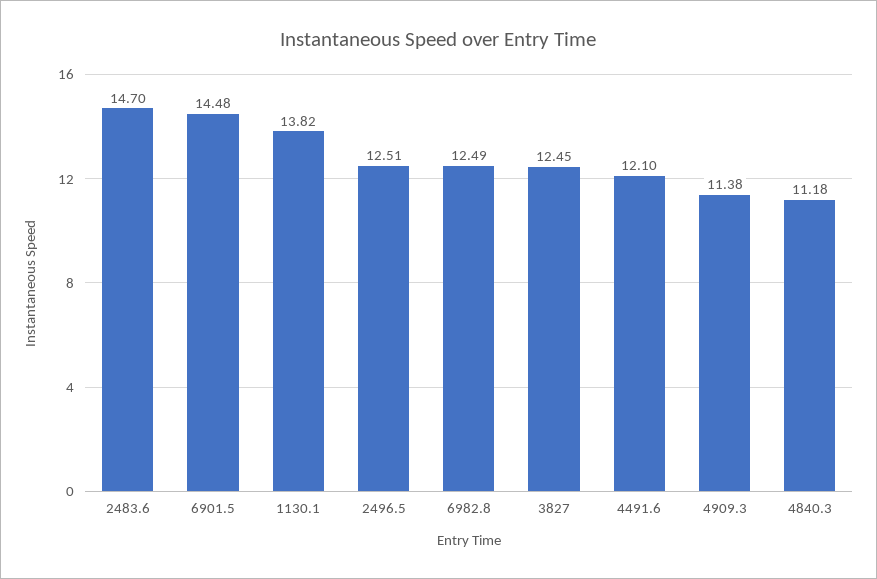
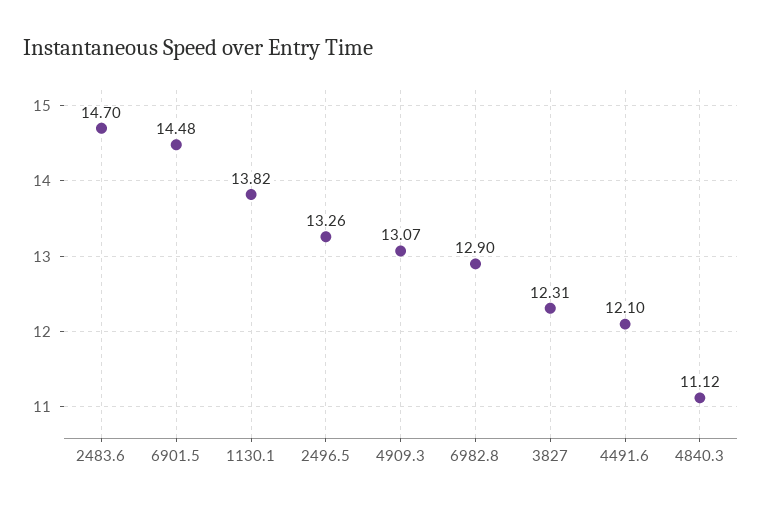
  {
    "2483.6": 14.7,
    "6901.5": 14.48,
    "1130.1": 13.82,
-   "2496.5": 12.51,
+   "2496.5": 13.26,
-   "6982.8": 12.49,
+   "6982.8": 12.9,
-   "3827": 12.45,
+   "3827": 12.31,
    "4491.6": 12.1,
-   "4909.3": 11.38,
+   "4909.3": 13.07,
-   "4840.3": 11.18
+   "4840.3": 11.12
  }

